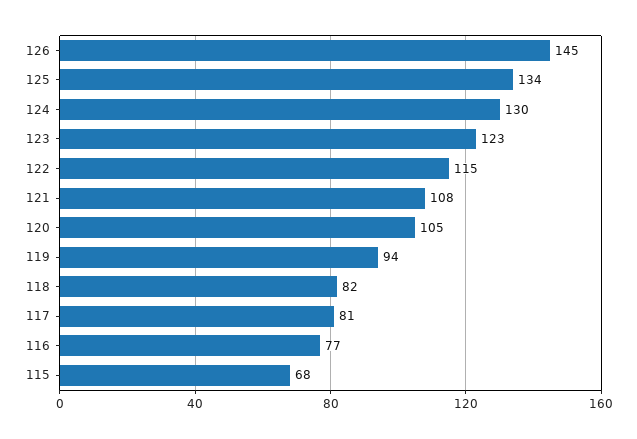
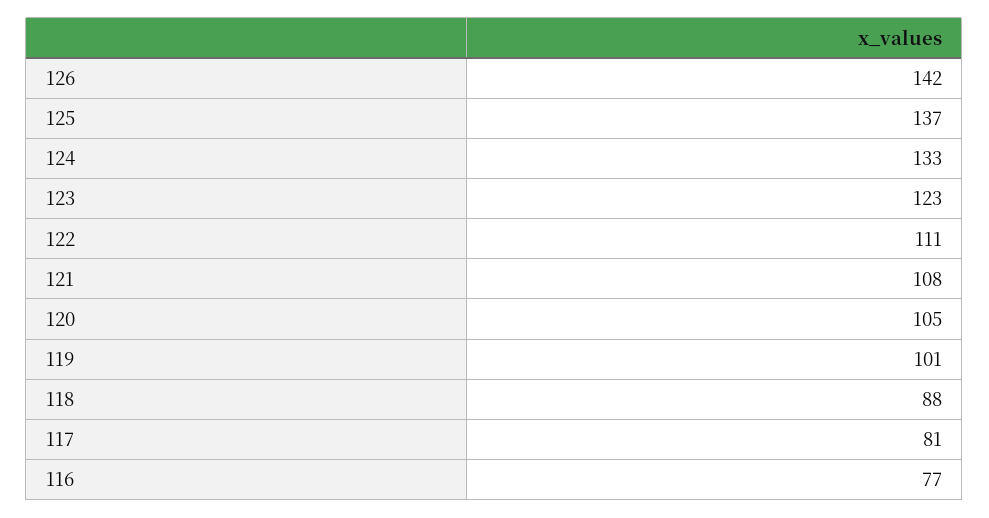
  {
-   "126": 145,
+   "126": 142,
-   "125": 134,
+   "125": 137,
-   "124": 130,
+   "124": 133,
    "123": 123,
-   "122": 115,
+   "122": 111,
    "121": 108,
    "120": 105,
-   "119": 94,
+   "119": 101,
-   "118": 82,
+   "118": 88,
    "117": 81,
-   "116": 77,
+   "116": 77
-   "115": 68
  }

